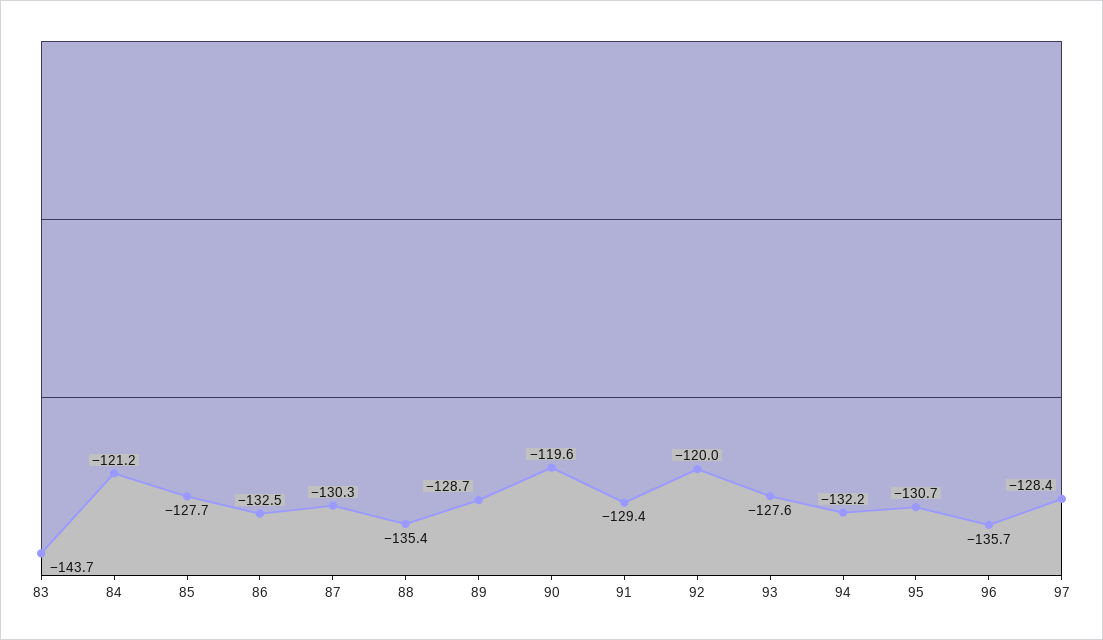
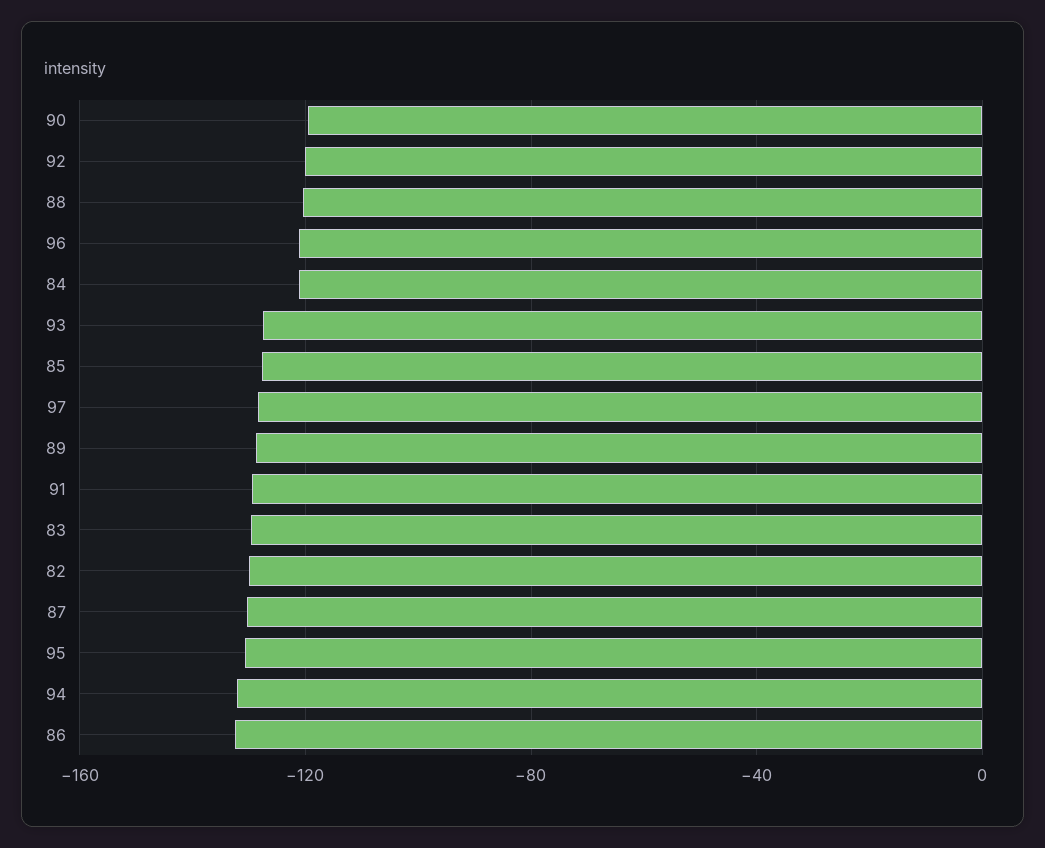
  {
-   "83": -143.7,
+   "83": -130,
    "84": -121.2,
    "85": -127.7,
    "86": -132.5,
    "87": -130.3,
-   "88": -135.4,
+   "88": -120,
    "89": -128.7,
    "90": -119.6,
    "91": -129.4,
    "92": -120,
    "93": -127.6,
    "94": -132.2,
    "95": -130.7,
-   "96": -135.7,
+   "96": -120,
-   "97": -128.4
+   "97": -128.4,
+   "82": -130
  }

